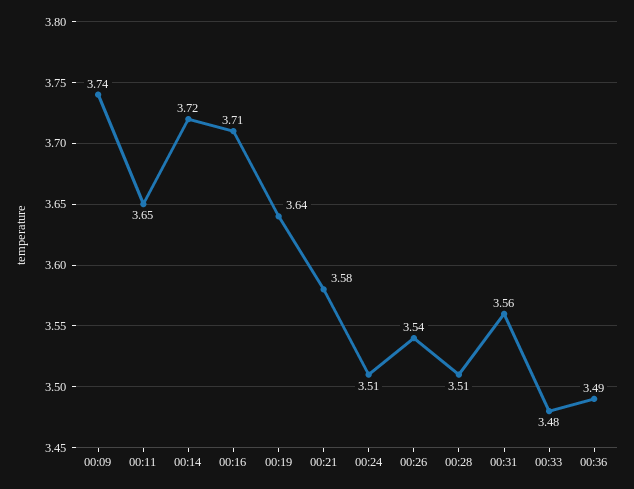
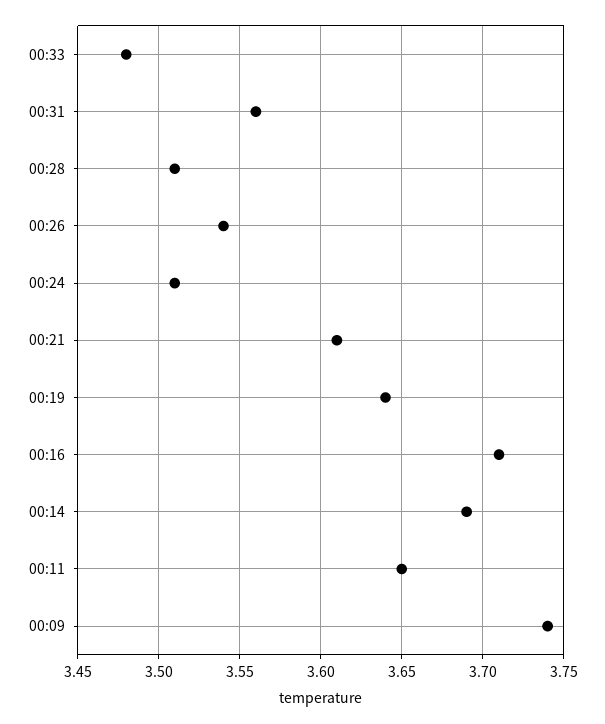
  {
    "00:09": 3.74,
    "00:11": 3.65,
-   "00:14": 3.72,
+   "00:14": 3.69,
    "00:16": 3.71,
    "00:19": 3.64,
-   "00:21": 3.58,
+   "00:21": 3.61,
    "00:24": 3.51,
    "00:26": 3.54,
    "00:28": 3.51,
    "00:31": 3.56,
-   "00:33": 3.48,
+   "00:33": 3.48
-   "00:36": 3.49
  }

